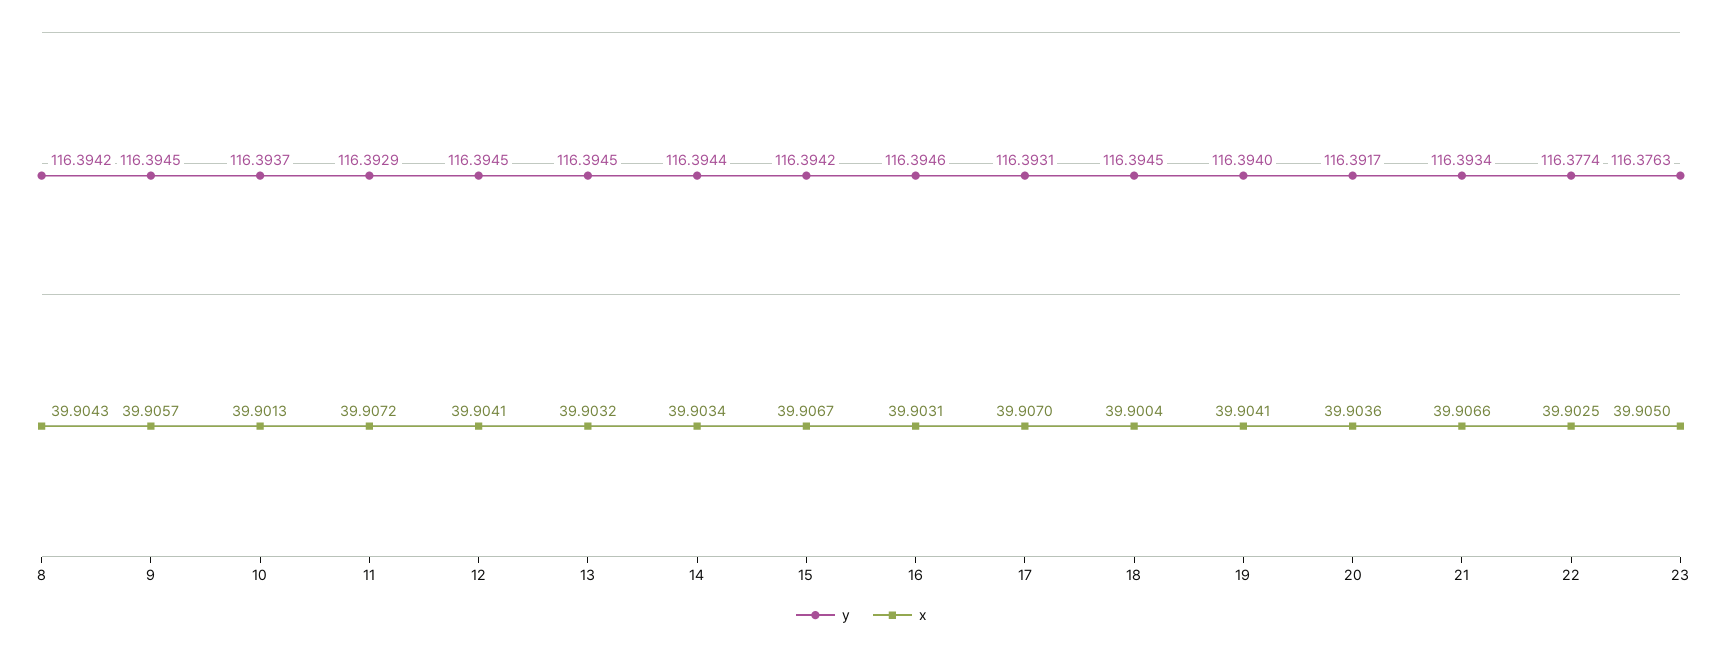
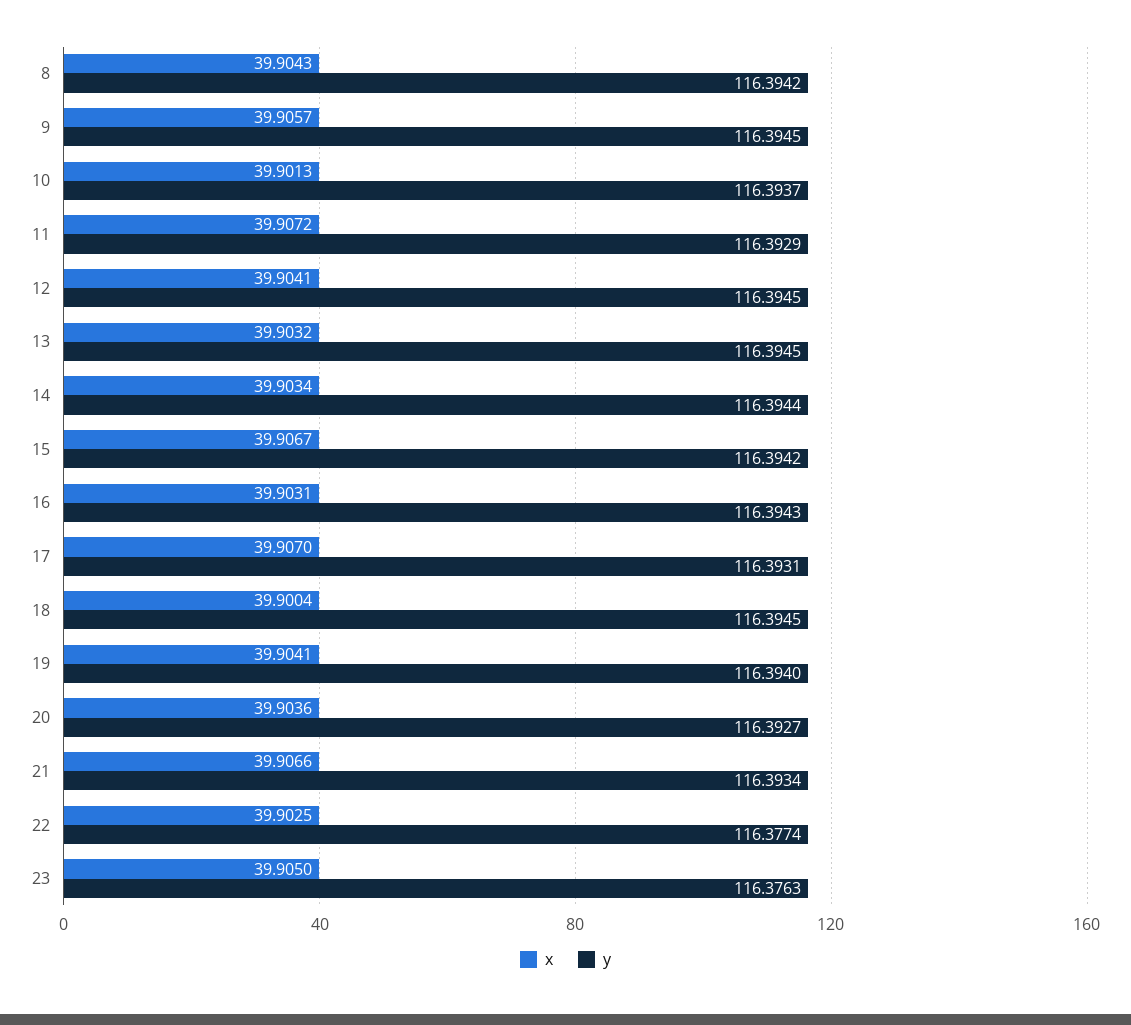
  {
    "y": {
      "8": 116.3942,
      "9": 116.3945,
      "10": 116.3937,
      "11": 116.3929,
      "12": 116.3945,
      "13": 116.3945,
      "14": 116.3944,
      "15": 116.3942,
-     "16": 116.3946,
+     "16": 116.3943,
      "17": 116.3931,
      "18": 116.3945,
      "19": 116.394,
-     "20": 116.3917,
+     "20": 116.3927,
      "21": 116.3934,
      "22": 116.3774,
      "23": 116.3763
    },
    "x": {
      "8": 39.9043,
      "9": 39.9057,
      "10": 39.9013,
      "11": 39.9072,
      "12": 39.9041,
      "13": 39.9032,
      "14": 39.9034,
      "15": 39.9067,
      "16": 39.9031,
      "17": 39.907,
      "18": 39.9004,
      "19": 39.9041,
      "20": 39.9036,
      "21": 39.9066,
      "22": 39.9025,
      "23": 39.905
    }
  }

